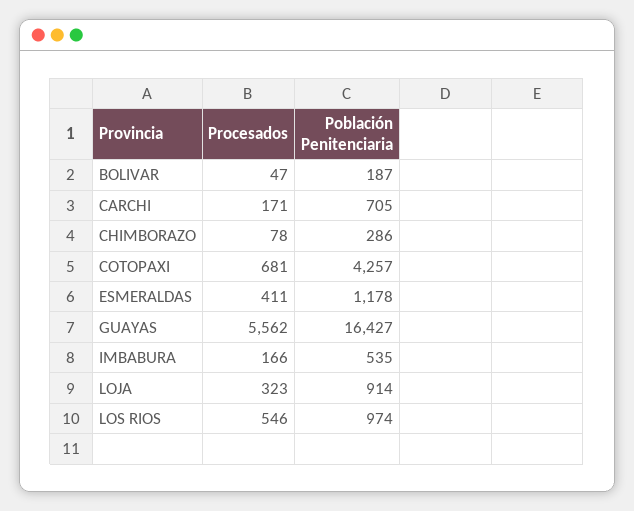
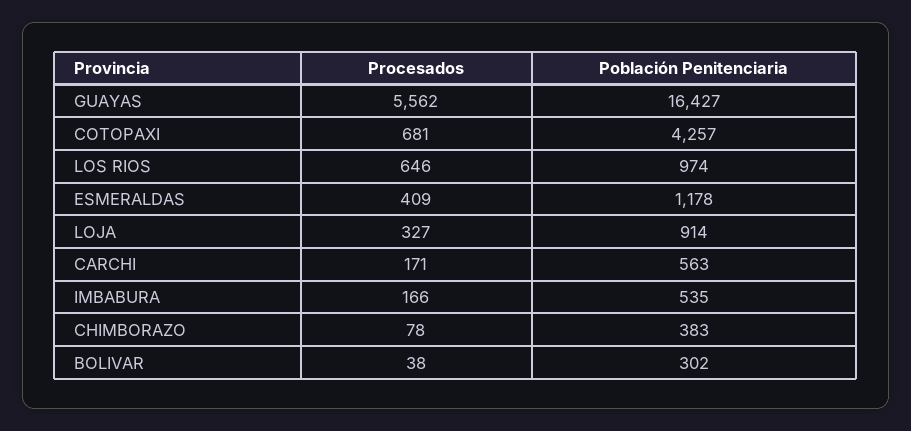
  {
    "Procesados": {
-     "BOLIVAR": 47,
+     "BOLIVAR": 38,
      "CARCHI": 171,
      "CHIMBORAZO": 78,
      "COTOPAXI": 681,
-     "ESMERALDAS": 411,
+     "ESMERALDAS": 409,
      "GUAYAS": 5562,
      "IMBABURA": 166,
-     "LOJA": 323,
+     "LOJA": 327,
-     "LOS RIOS": 546
+     "LOS RIOS": 646
    },
    "Población Penitenciaria": {
-     "BOLIVAR": 187,
+     "BOLIVAR": 302,
-     "CARCHI": 705,
+     "CARCHI": 563,
-     "CHIMBORAZO": 286,
+     "CHIMBORAZO": 383,
      "COTOPAXI": 4257,
      "ESMERALDAS": 1178,
      "GUAYAS": 16427,
      "IMBABURA": 535,
      "LOJA": 914,
      "LOS RIOS": 974
    }
  }

